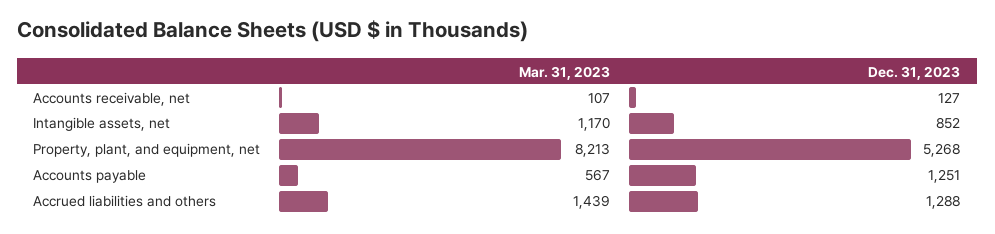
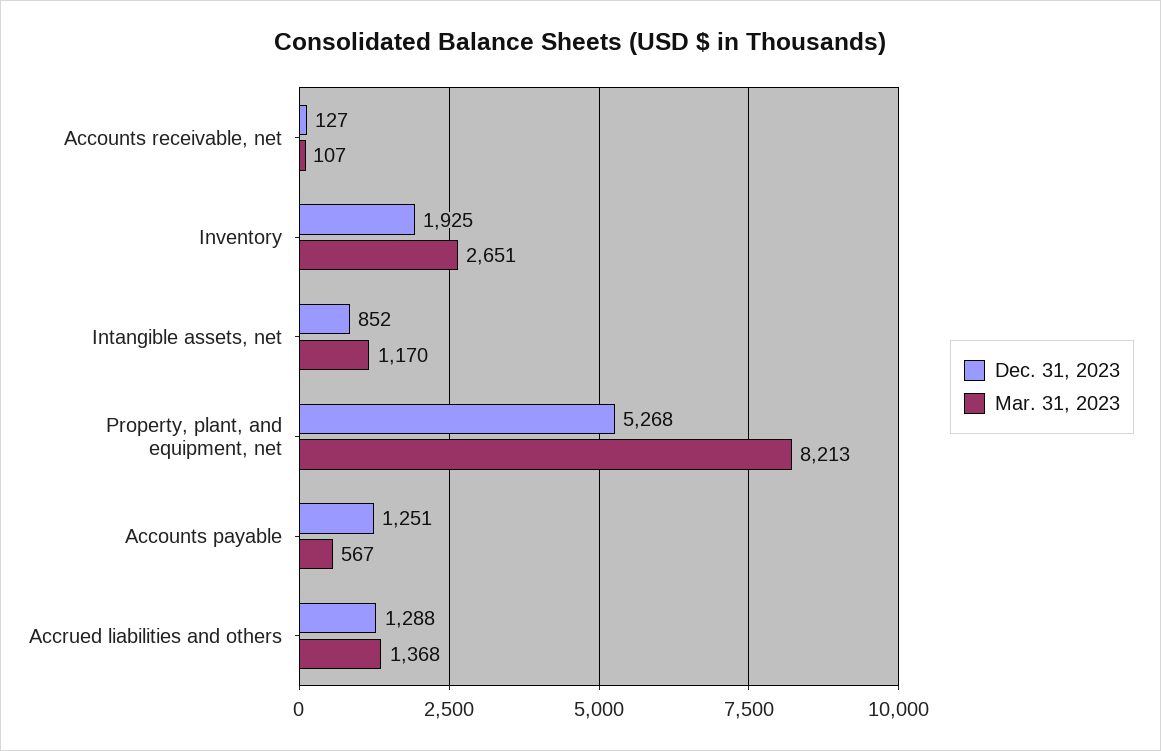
  {
    "Mar. 31, 2023": {
      "Accounts receivable, net": 107,
      "Intangible assets, net": 1170,
      "Property, plant, and equipment, net": 8213,
      "Accounts payable": 567,
-     "Accrued liabilities and others": 1439
+     "Accrued liabilities and others": 1368,
+     "Inventory": 2651
    },
    "Dec. 31, 2023": {
      "Accounts receivable, net": 127,
      "Intangible assets, net": 852,
      "Property, plant, and equipment, net": 5268,
      "Accounts payable": 1251,
-     "Accrued liabilities and others": 1288
+     "Accrued liabilities and others": 1288,
+     "Inventory": 1925
    }
  }

